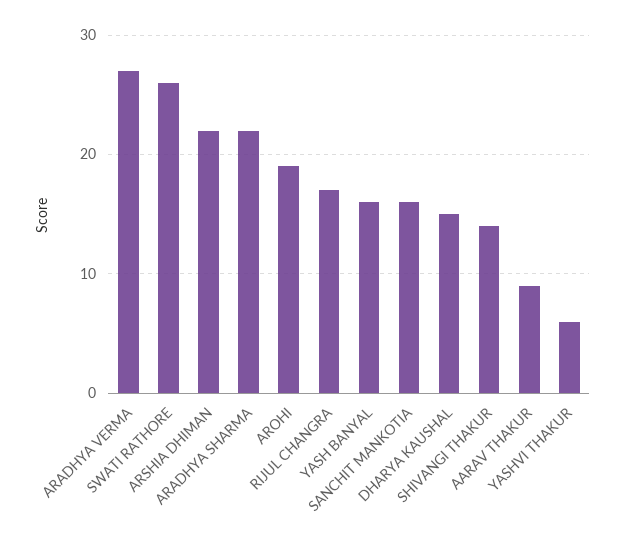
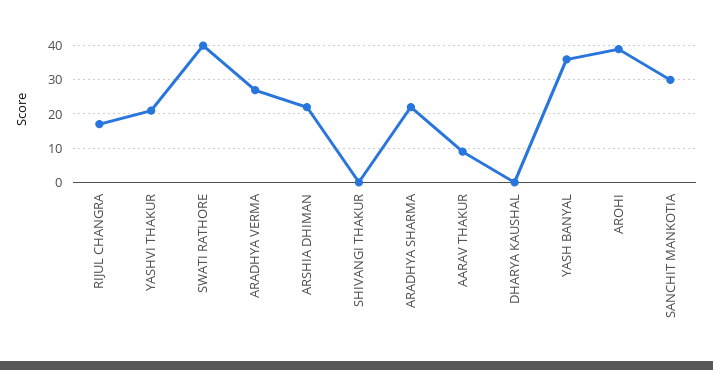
  {
    "ARADHYA VERMA": 27,
-   "SWATI RATHORE": 26,
+   "SWATI RATHORE": 40,
    "ARSHIA DHIMAN": 22,
    "ARADHYA SHARMA": 22,
-   "AROHI": 19,
+   "AROHI": 40,
    "RIJUL CHANGRA": 17,
-   "YASH BANYAL": 16,
+   "YASH BANYAL": 35,
-   "SANCHIT MANKOTIA": 16,
+   "SANCHIT MANKOTIA": 30,
-   "DHARYA KAUSHAL": 15,
+   "DHARYA KAUSHAL": 0,
-   "SHIVANGI THAKUR": 14,
+   "SHIVANGI THAKUR": 0,
    "AARAV THAKUR": 9,
-   "YASHVI THAKUR": 6
+   "YASHVI THAKUR": 20
  }

